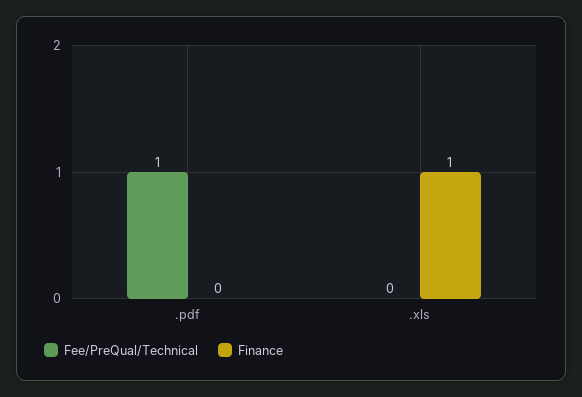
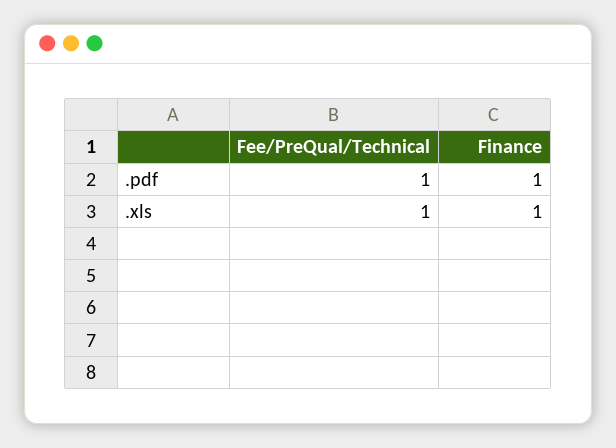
  {
    "Fee/PreQual/Technical": {
      ".pdf": 1,
-     ".xls": 0
+     ".xls": 1
    },
    "Finance": {
-     ".pdf": 0,
+     ".pdf": 1,
      ".xls": 1
    }
  }

